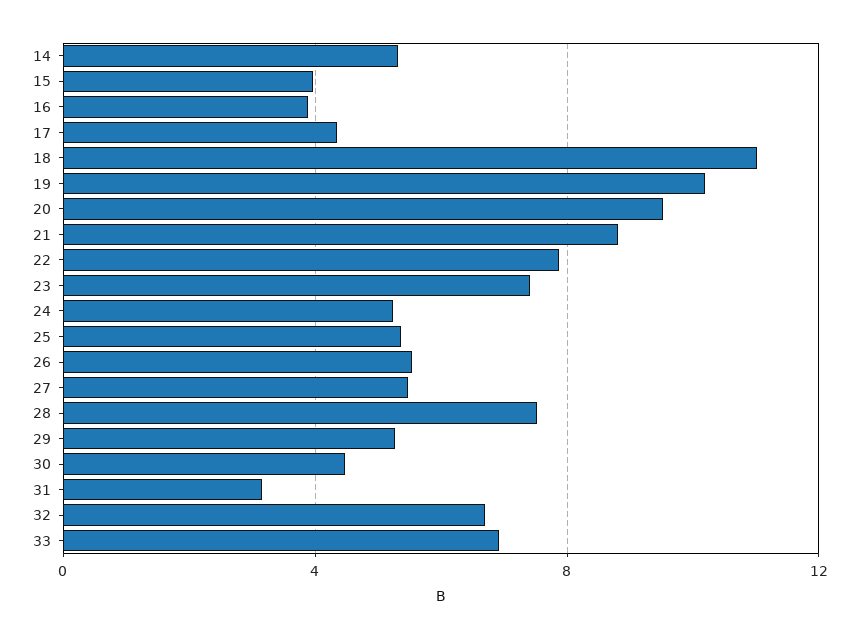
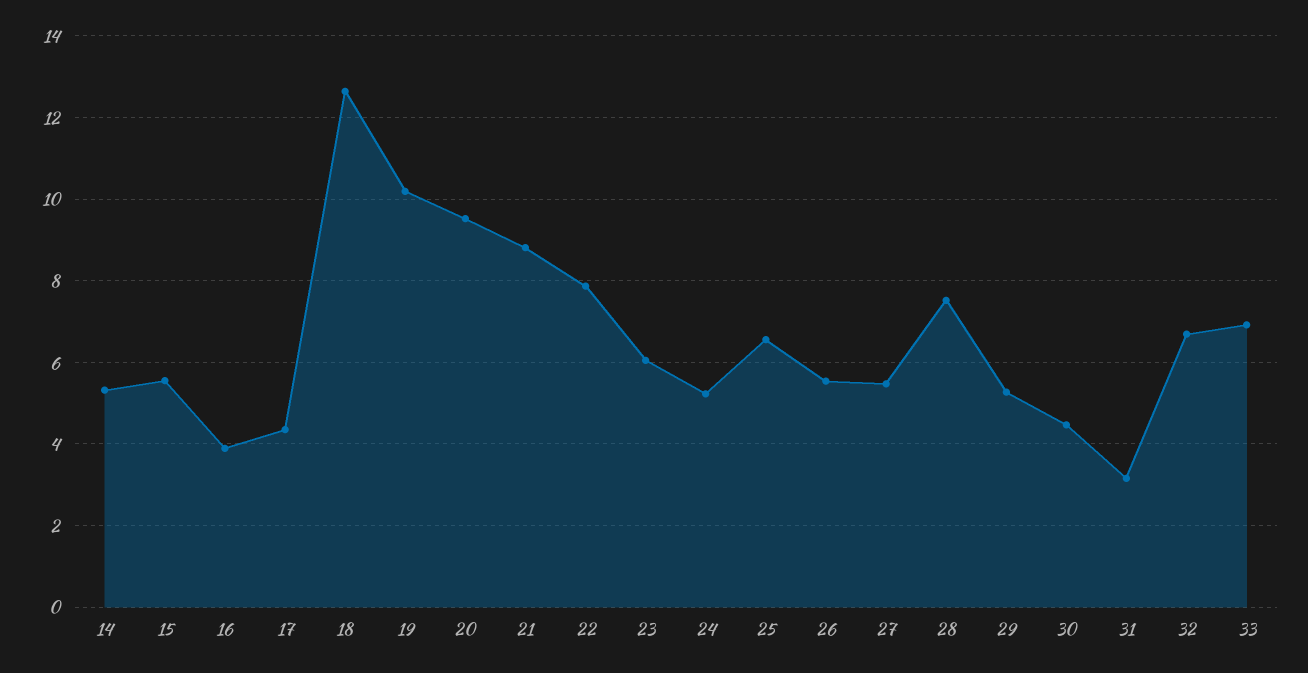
  {
    "14": 5.4,
-   "15": 4,
+   "15": 5.6,
    "16": 3.8,
    "17": 4.4,
-   "18": 11,
+   "18": 12.6,
    "19": 10.2,
    "20": 9.6,
    "21": 8.8,
    "22": 7.8,
-   "23": 7.5,
+   "23": 6,
    "24": 5.2,
-   "25": 5.5,
+   "25": 6.6,
    "26": 5.6,
    "27": 5.4,
    "28": 7.6,
    "29": 5.2,
    "30": 4.4,
    "31": 3.2,
    "32": 6.6,
    "33": 7
  }

